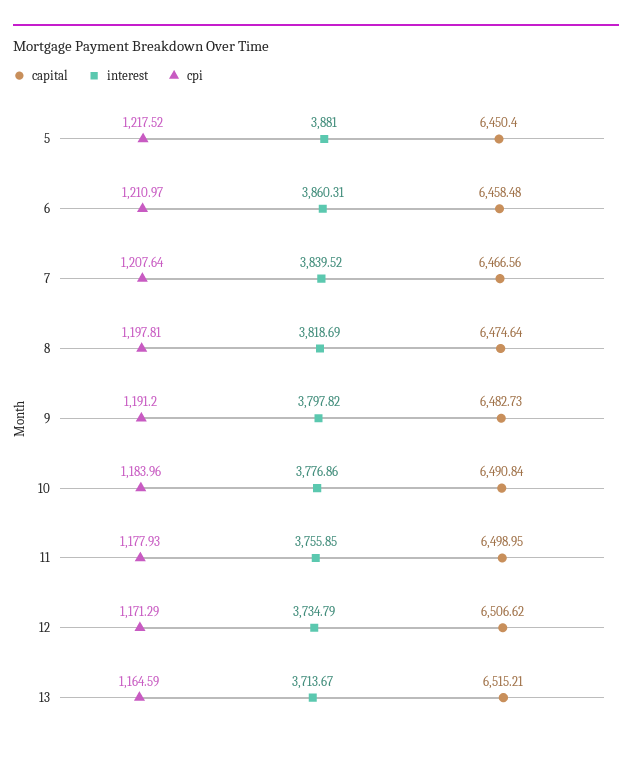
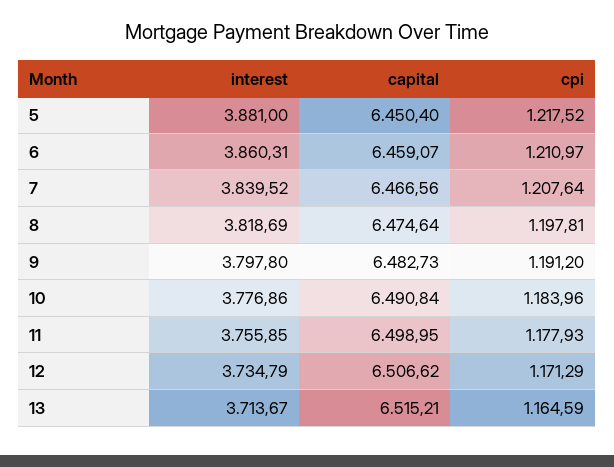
  {
    "capital": {
      "5": 6450.4,
-     "6": 6458.48,
+     "6": 6459.07,
      "7": 6466.56,
      "8": 6474.64,
      "9": 6482.73,
      "10": 6490.84,
      "11": 6498.95,
      "12": 6506.62,
      "13": 6515.21
    },
    "interest": {
      "5": 3881,
      "6": 3860.31,
      "7": 3839.52,
      "8": 3818.69,
-     "9": 3797.82,
+     "9": 3797.8,
      "10": 3776.86,
      "11": 3755.85,
      "12": 3734.79,
      "13": 3713.67
    },
    "cpi": {
      "5": 1217.52,
      "6": 1210.97,
      "7": 1207.64,
      "8": 1197.81,
      "9": 1191.2,
      "10": 1183.96,
      "11": 1177.93,
      "12": 1171.29,
      "13": 1164.59
    }
  }

